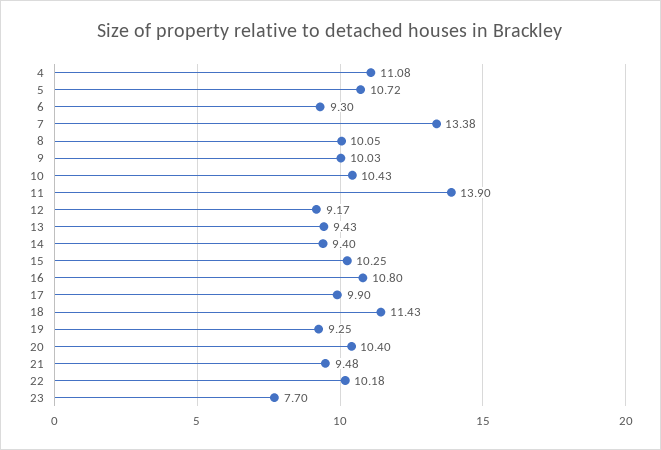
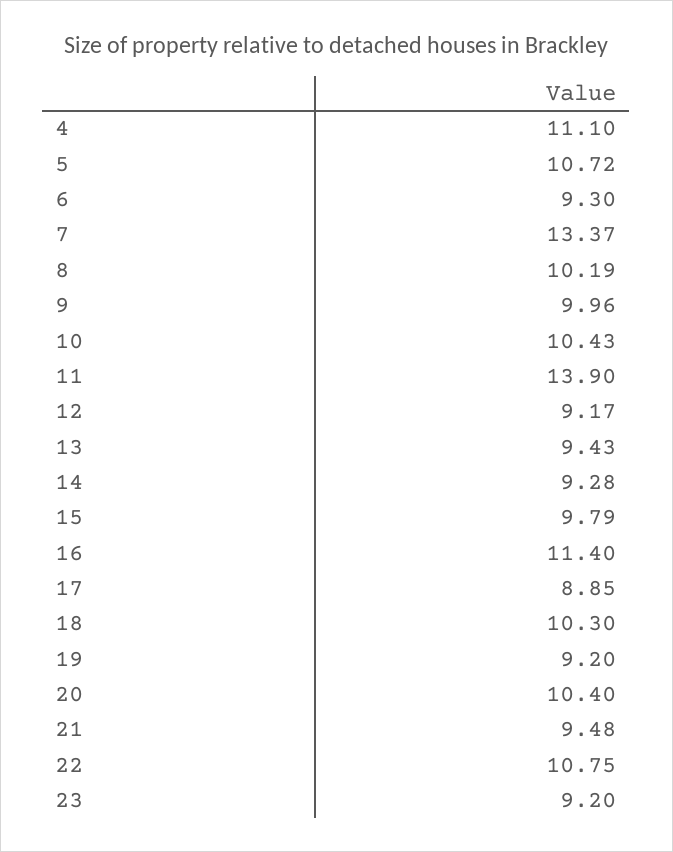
  {
-   "4": 11.08,
+   "4": 11.1,
    "5": 10.72,
    "6": 9.3,
-   "7": 13.38,
+   "7": 13.37,
-   "8": 10.05,
+   "8": 10.19,
-   "9": 10.03,
+   "9": 9.96,
    "10": 10.43,
    "11": 13.9,
    "12": 9.17,
    "13": 9.43,
-   "14": 9.4,
+   "14": 9.28,
-   "15": 10.25,
+   "15": 9.79,
-   "16": 10.8,
+   "16": 11.4,
-   "17": 9.9,
+   "17": 8.85,
-   "18": 11.43,
+   "18": 10.3,
-   "19": 9.25,
+   "19": 9.2,
    "20": 10.4,
    "21": 9.48,
-   "22": 10.18,
+   "22": 10.75,
-   "23": 7.7
+   "23": 9.2
  }

